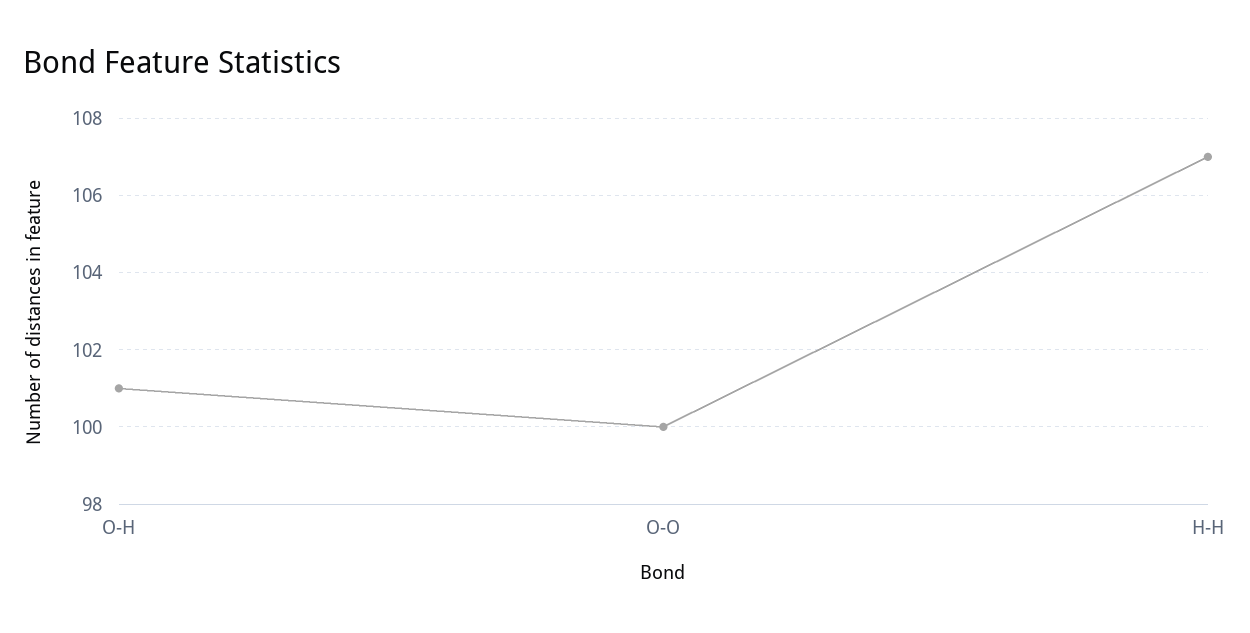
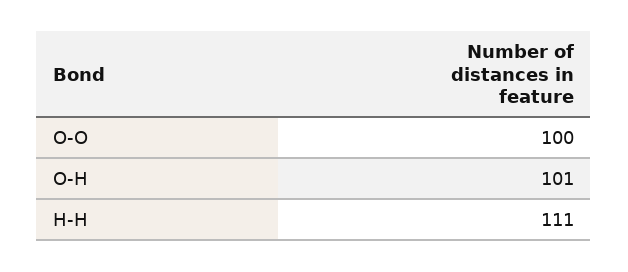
  {
    "O-H": 101,
    "O-O": 100,
-   "H-H": 107
+   "H-H": 111
  }

